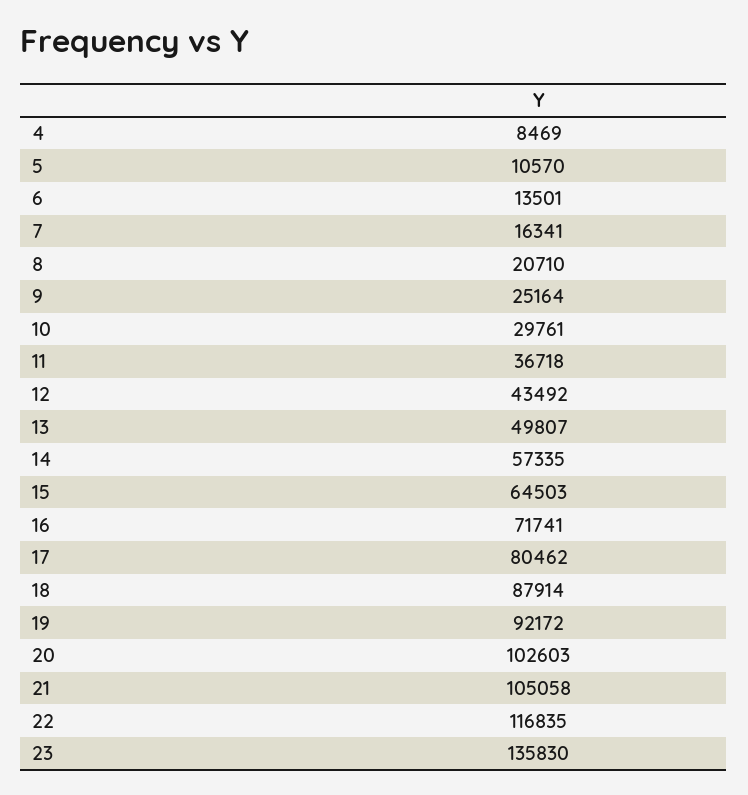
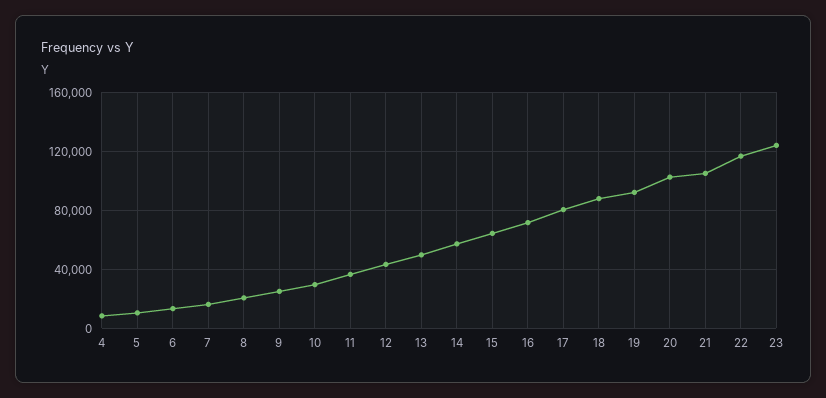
  {
    "4": 8469,
    "5": 10570,
    "6": 13501,
    "7": 16341,
    "8": 20710,
    "9": 25164,
    "10": 29761,
    "11": 36718,
    "12": 43492,
    "13": 49807,
    "14": 57335,
    "15": 64503,
    "16": 71741,
    "17": 80462,
    "18": 87914,
    "19": 92172,
    "20": 102603,
    "21": 105058,
    "22": 116835,
-   "23": 135830
+   "23": 125000
  }

